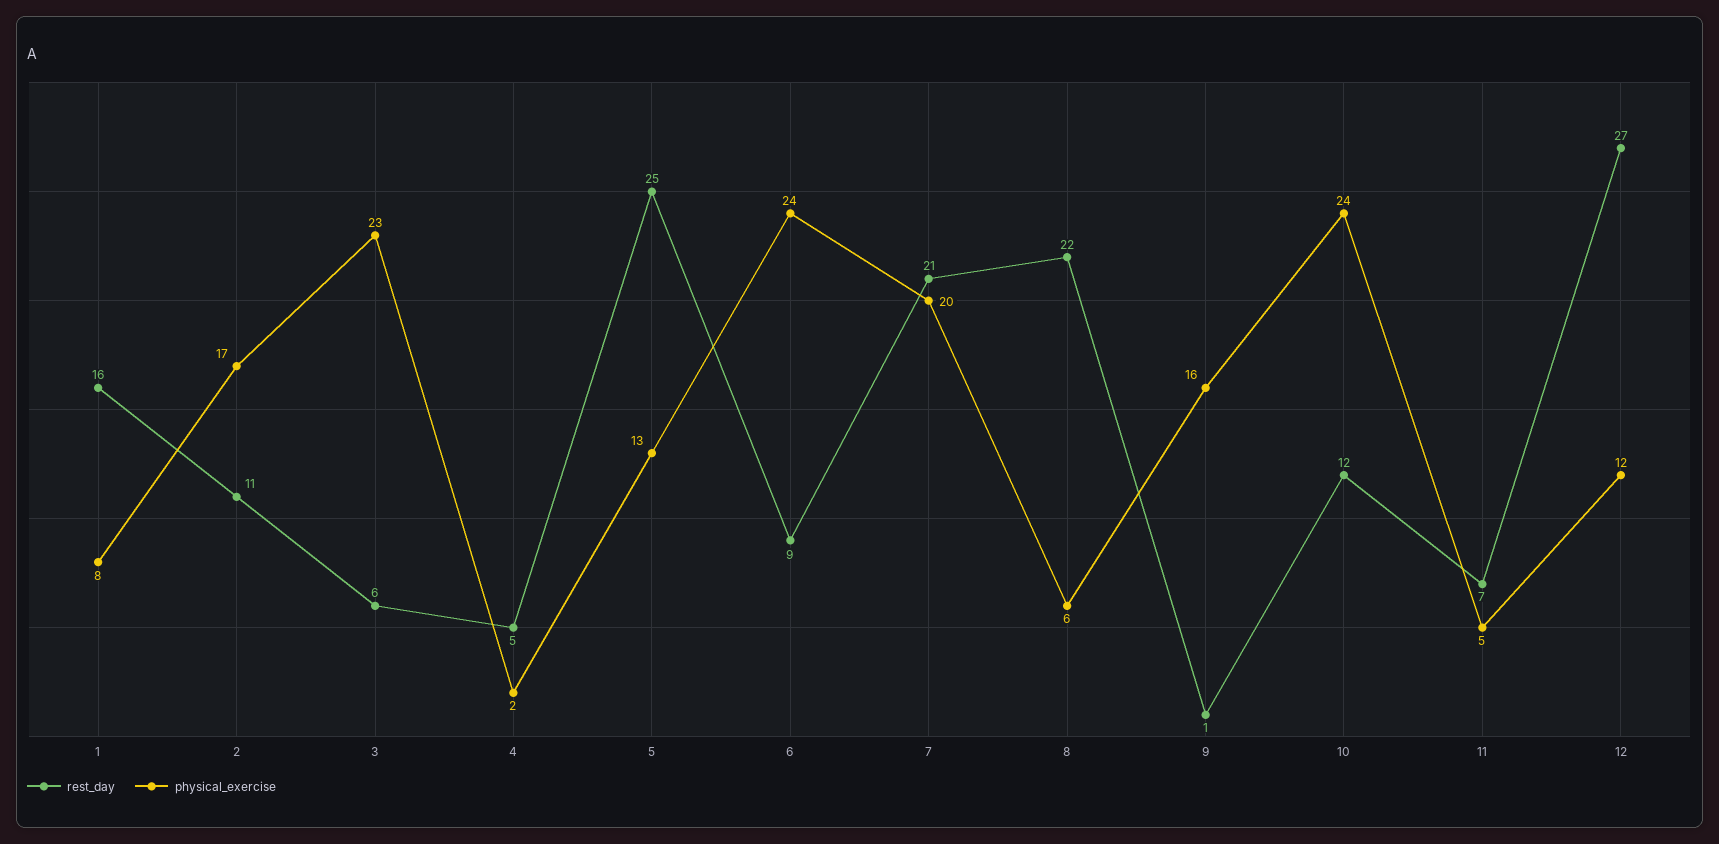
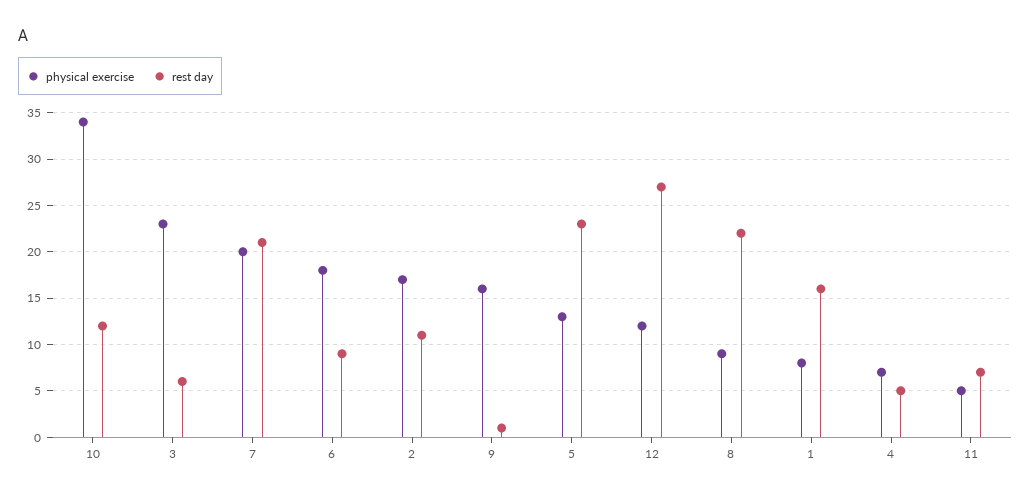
  {
    "rest_day": {
      "1": 16,
      "2": 11,
      "3": 6,
      "4": 5,
-     "5": 25,
+     "5": 23,
      "6": 9,
      "7": 21,
      "8": 22,
      "9": 1,
      "10": 12,
      "11": 7,
      "12": 27
    },
    "physical_exercise": {
      "1": 8,
      "2": 17,
      "3": 23,
-     "4": 2,
+     "4": 7,
      "5": 13,
-     "6": 24,
+     "6": 18,
      "7": 20,
-     "8": 6,
+     "8": 9,
      "9": 16,
-     "10": 24,
+     "10": 34,
      "11": 5,
      "12": 12
    }
  }

